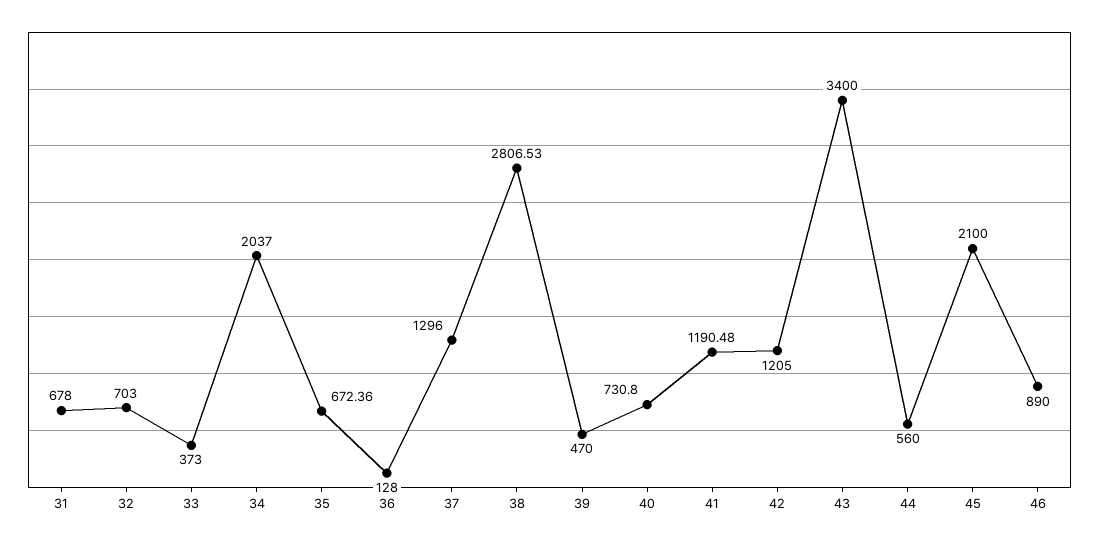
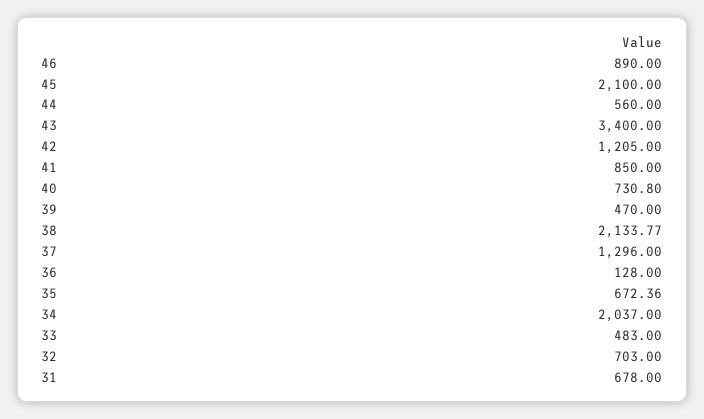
  {
    "31": 678,
    "32": 703,
-   "33": 373,
+   "33": 483,
    "34": 2037,
    "35": 672.36,
    "36": 128,
    "37": 1296,
-   "38": 2806.53,
+   "38": 2133.77,
    "39": 470,
    "40": 730.8,
-   "41": 1190.48,
+   "41": 850,
    "42": 1205,
    "43": 3400,
    "44": 560,
    "45": 2100,
    "46": 890
  }

